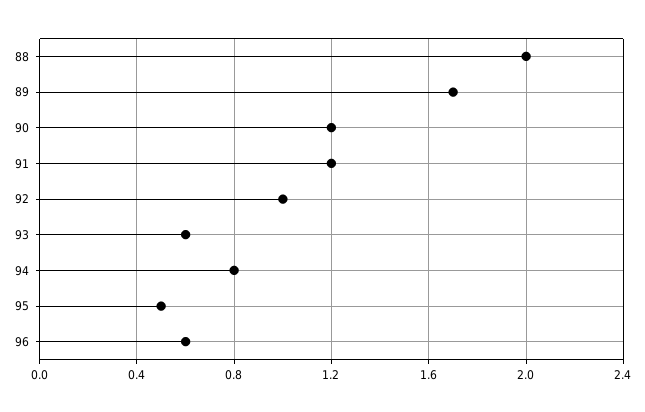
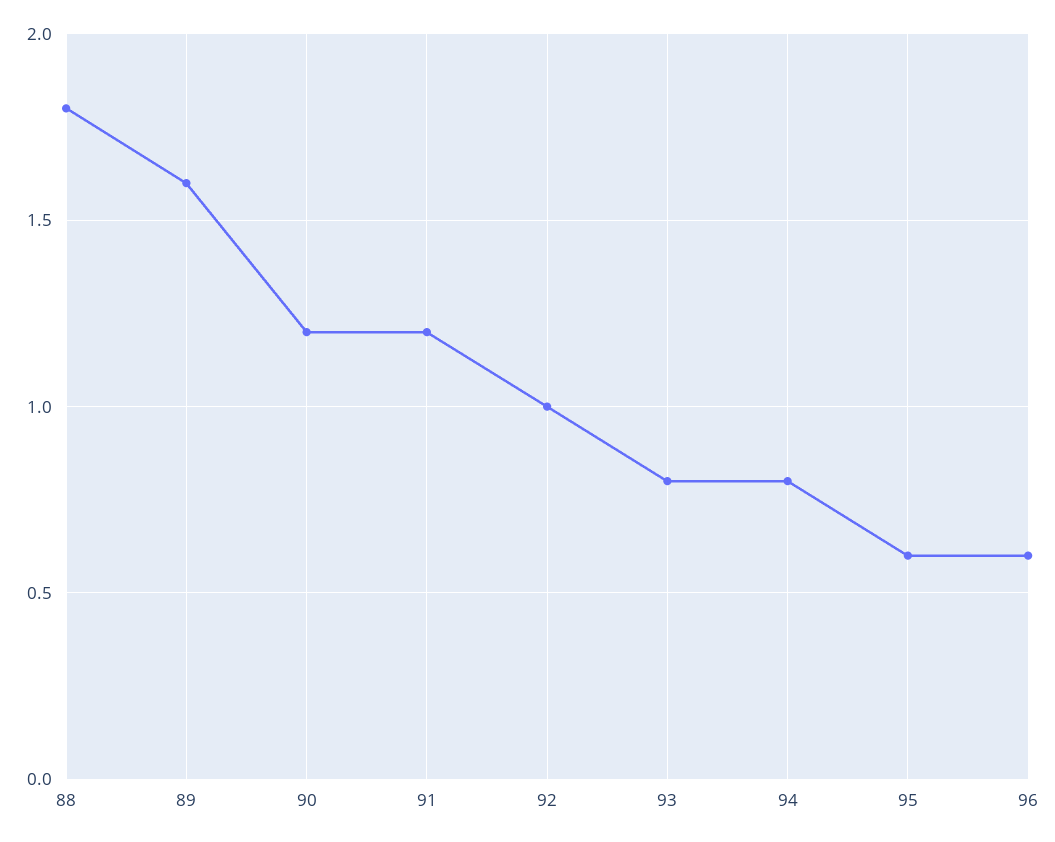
  {
-   "88": 2,
+   "88": 1.8,
-   "89": 1.7,
+   "89": 1.6,
    "90": 1.2,
    "91": 1.2,
    "92": 1,
-   "93": 0.6,
+   "93": 0.8,
    "94": 0.8,
-   "95": 0.5,
+   "95": 0.6,
    "96": 0.6
  }

